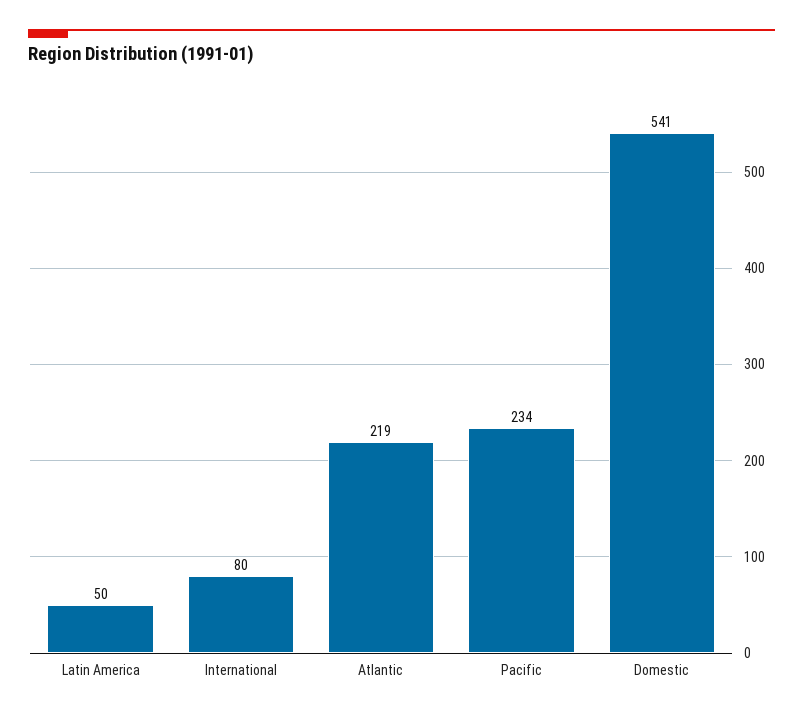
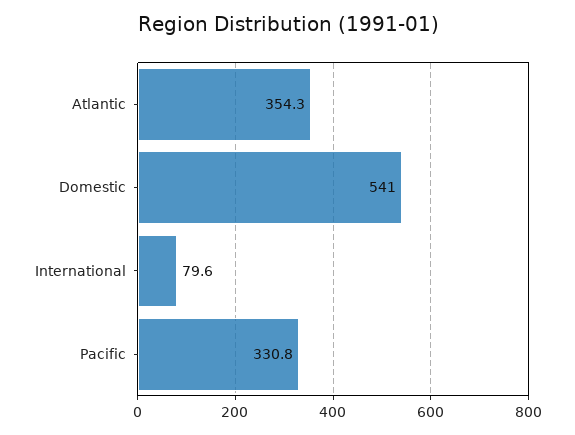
  {
-   "Latin America": 50,
    "International": 79.6,
-   "Atlantic": 219,
+   "Atlantic": 354.3,
-   "Pacific": 234,
+   "Pacific": 330.8,
    "Domestic": 541
  }

